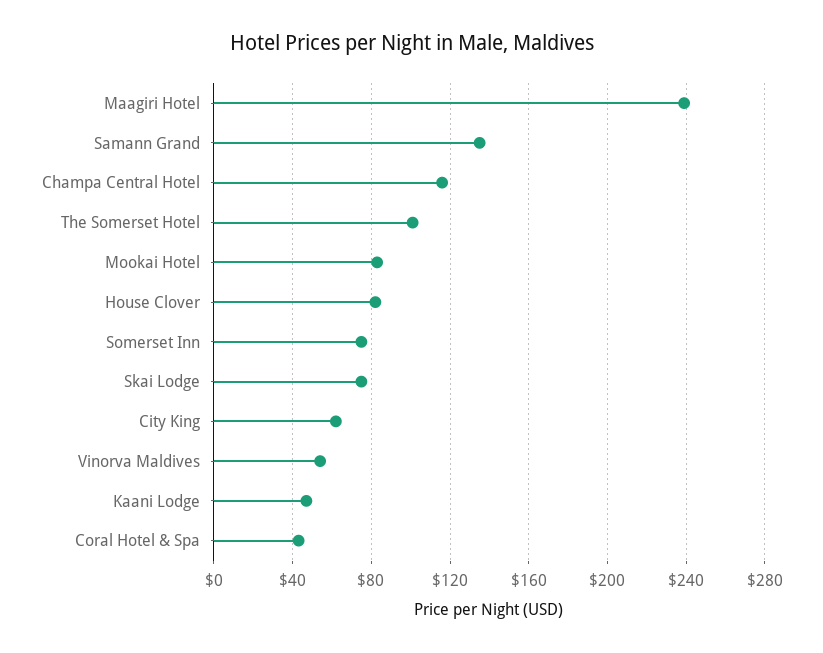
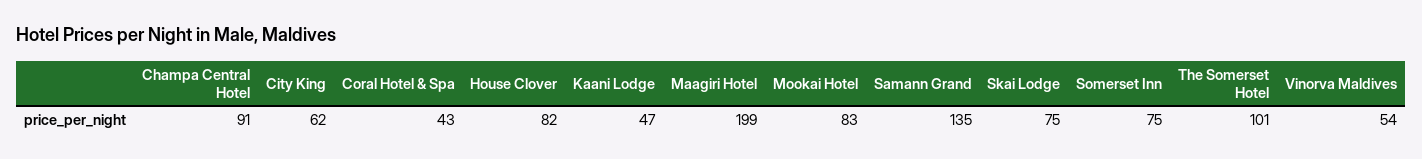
  {
-   "Maagiri Hotel": 240,
+   "Maagiri Hotel": 199,
    "Samann Grand": 135,
-   "Champa Central Hotel": 115,
+   "Champa Central Hotel": 91,
    "The Somerset Hotel": 101,
    "Mookai Hotel": 83,
    "House Clover": 82,
    "Somerset Inn": 75,
    "Skai Lodge": 75,
    "City King": 62,
    "Vinorva Maldives": 54,
    "Kaani Lodge": 47,
    "Coral Hotel & Spa": 43
  }

